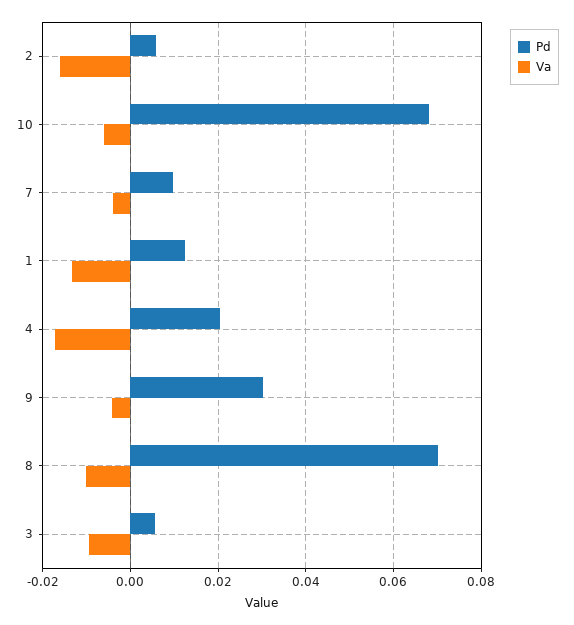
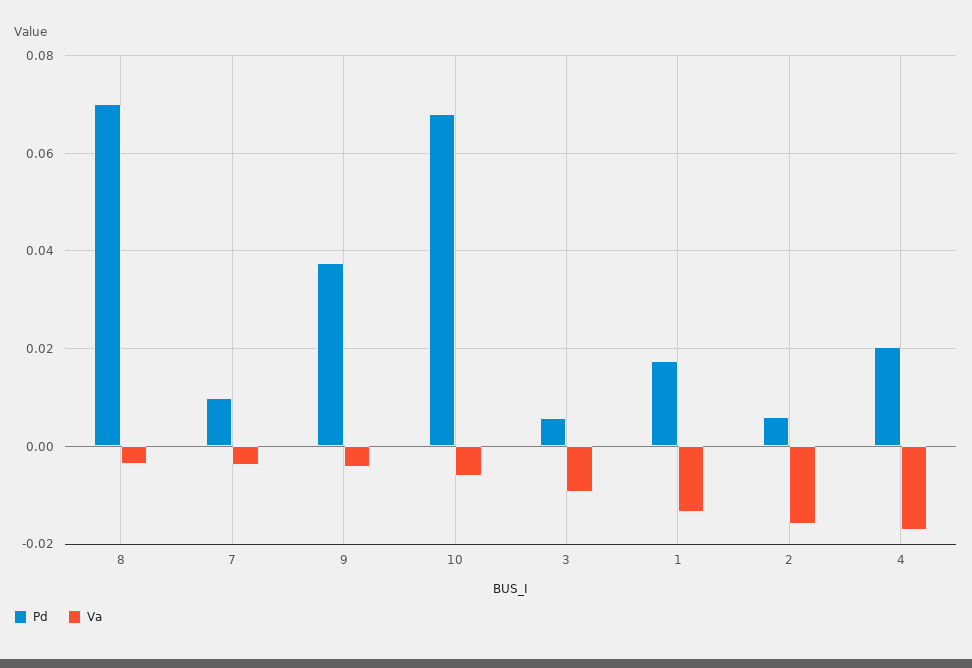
  {
    "Pd": {
      "2": 0.006,
      "10": 0.068,
      "7": 0.01,
-     "1": 0.012,
+     "1": 0.018,
      "4": 0.02,
-     "9": 0.03,
+     "9": 0.038,
      "8": 0.07,
      "3": 0.006
    },
    "Va": {
      "2": -0.016,
      "10": -0.006,
      "7": -0.004,
      "1": -0.014,
      "4": -0.018,
      "9": -0.004,
-     "8": -0.01,
+     "8": -0.004,
      "3": -0.01
    }
  }

